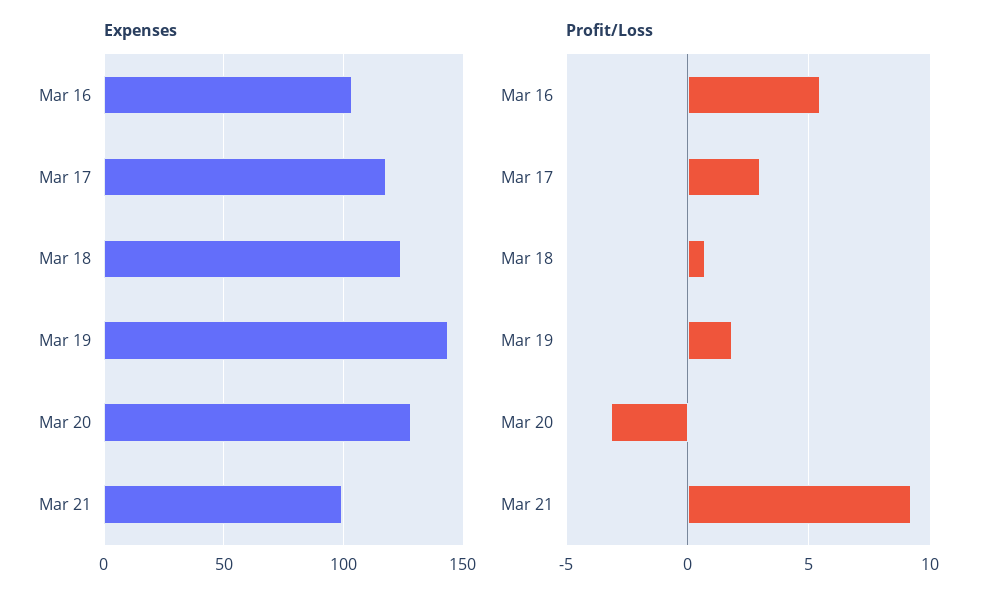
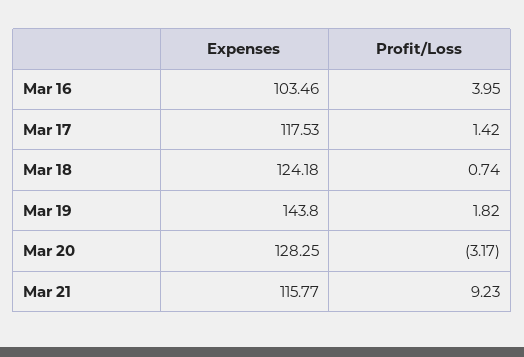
  {
    "Expenses": {
      "Mar 16": 103.46,
      "Mar 17": 117.53,
      "Mar 18": 124.18,
      "Mar 19": 143.8,
      "Mar 20": 128.25,
-     "Mar 21": 100
+     "Mar 21": 115.77
    },
    "Profit/Loss": {
-     "Mar 16": 5.5,
+     "Mar 16": 3.95,
-     "Mar 17": 3,
+     "Mar 17": 1.42,
      "Mar 18": 0.74,
      "Mar 19": 1.82,
      "Mar 20": -3.17,
      "Mar 21": 9.23
    }
  }

